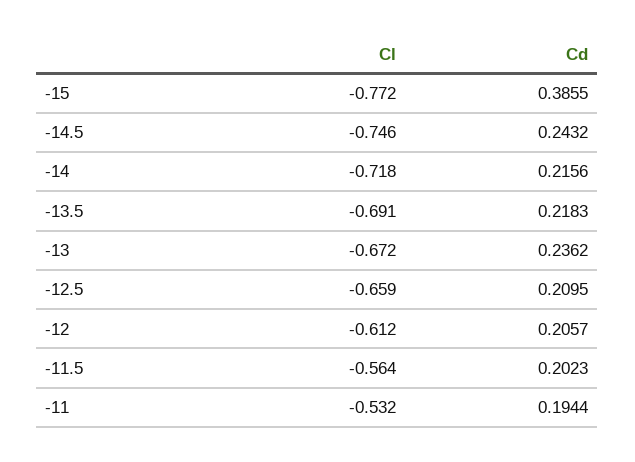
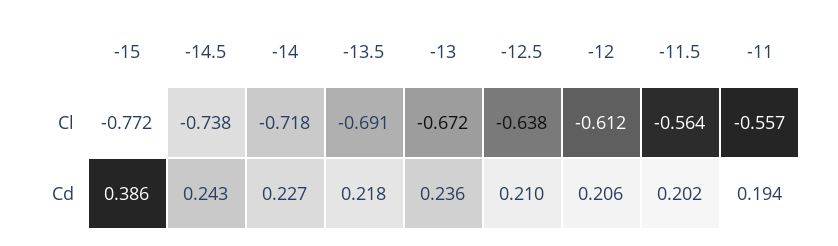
  {
    "Cl": {
      "-15": -0.772,
-     "-14.5": -0.746,
+     "-14.5": -0.738,
      "-14": -0.718,
      "-13.5": -0.691,
      "-13": -0.672,
-     "-12.5": -0.659,
+     "-12.5": -0.638,
      "-12": -0.612,
      "-11.5": -0.564,
-     "-11": -0.532
+     "-11": -0.557
    },
    "Cd": {
      "-15": 0.3855,
      "-14.5": 0.2432,
-     "-14": 0.2156,
+     "-14": 0.227,
      "-13.5": 0.2183,
      "-13": 0.2362,
      "-12.5": 0.2095,
      "-12": 0.2057,
      "-11.5": 0.2023,
      "-11": 0.1944
    }
  }

